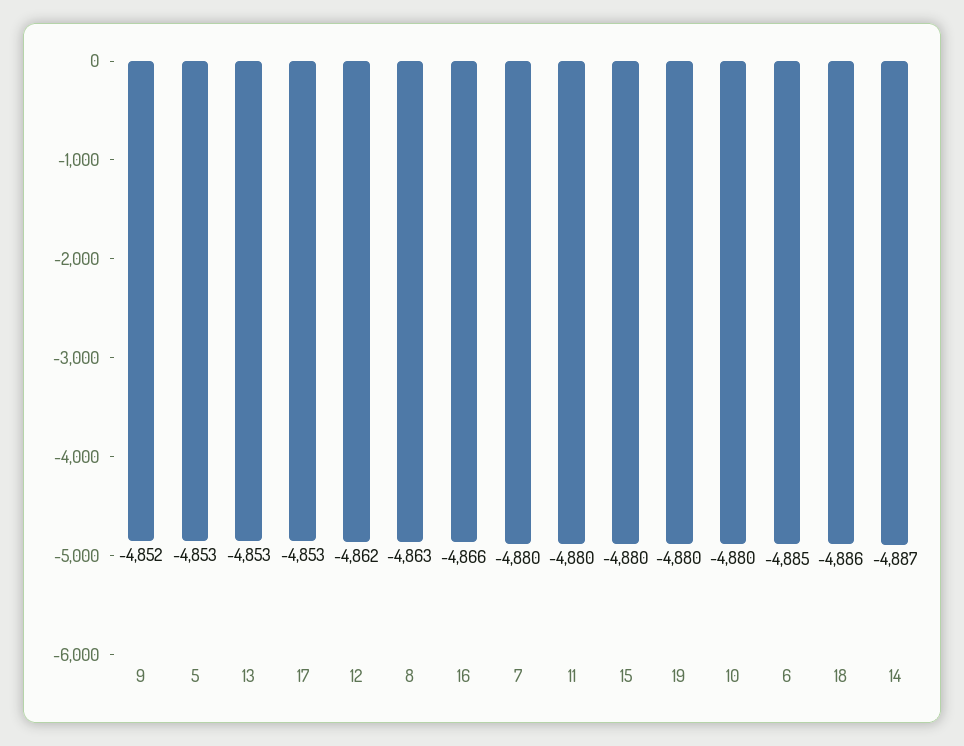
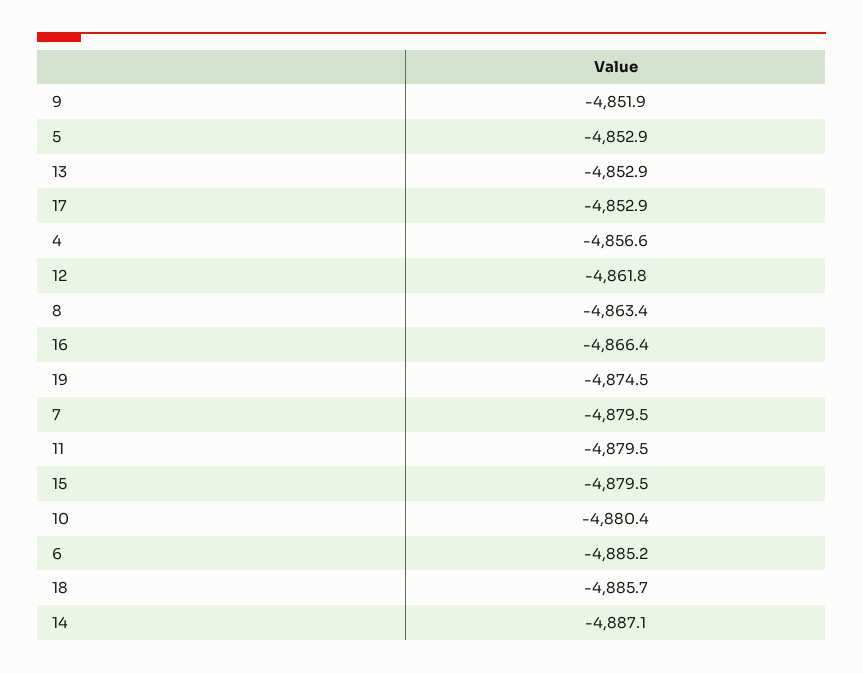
  {
    "9": -4851.9,
    "5": -4852.9,
    "13": -4852.9,
    "17": -4852.9,
    "12": -4861.8,
    "8": -4863.4,
    "16": -4866.4,
    "7": -4879.5,
    "11": -4879.5,
    "15": -4879.5,
-   "19": -4880,
+   "19": -4874.5,
    "10": -4880.4,
    "6": -4885.2,
    "18": -4885.7,
-   "14": -4887.1
+   "14": -4887.1,
+   "4": -4856.6
  }

